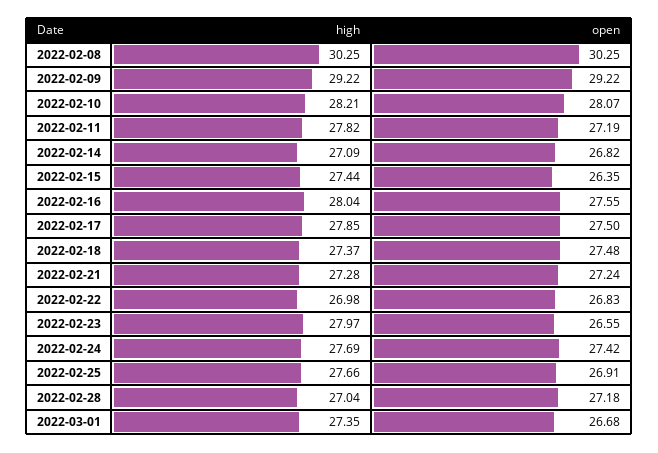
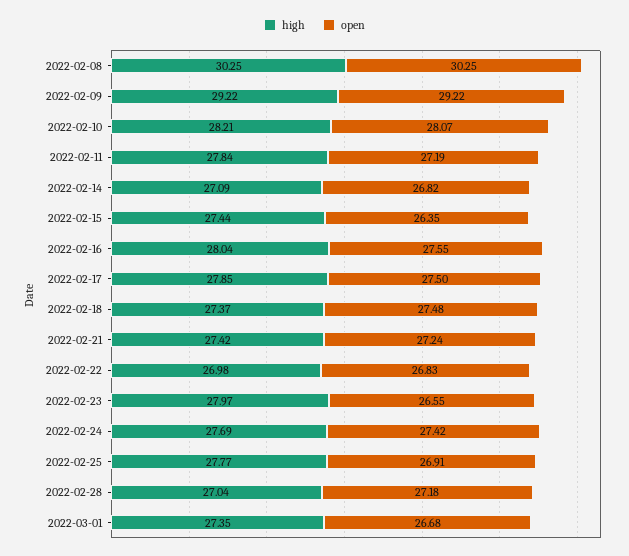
  {
    "high": {
      "2022-02-08": 30.25,
      "2022-02-09": 29.22,
      "2022-02-10": 28.21,
-     "2022-02-11": 27.82,
+     "2022-02-11": 27.84,
      "2022-02-14": 27.09,
      "2022-02-15": 27.44,
      "2022-02-16": 28.04,
      "2022-02-17": 27.85,
      "2022-02-18": 27.37,
-     "2022-02-21": 27.28,
+     "2022-02-21": 27.42,
      "2022-02-22": 26.98,
      "2022-02-23": 27.97,
      "2022-02-24": 27.69,
-     "2022-02-25": 27.66,
+     "2022-02-25": 27.77,
      "2022-02-28": 27.04,
      "2022-03-01": 27.35
    },
    "open": {
      "2022-02-08": 30.25,
      "2022-02-09": 29.22,
      "2022-02-10": 28.07,
      "2022-02-11": 27.19,
      "2022-02-14": 26.82,
      "2022-02-15": 26.35,
      "2022-02-16": 27.55,
      "2022-02-17": 27.5,
      "2022-02-18": 27.48,
      "2022-02-21": 27.24,
      "2022-02-22": 26.83,
      "2022-02-23": 26.55,
      "2022-02-24": 27.42,
      "2022-02-25": 26.91,
      "2022-02-28": 27.18,
      "2022-03-01": 26.68
    }
  }

